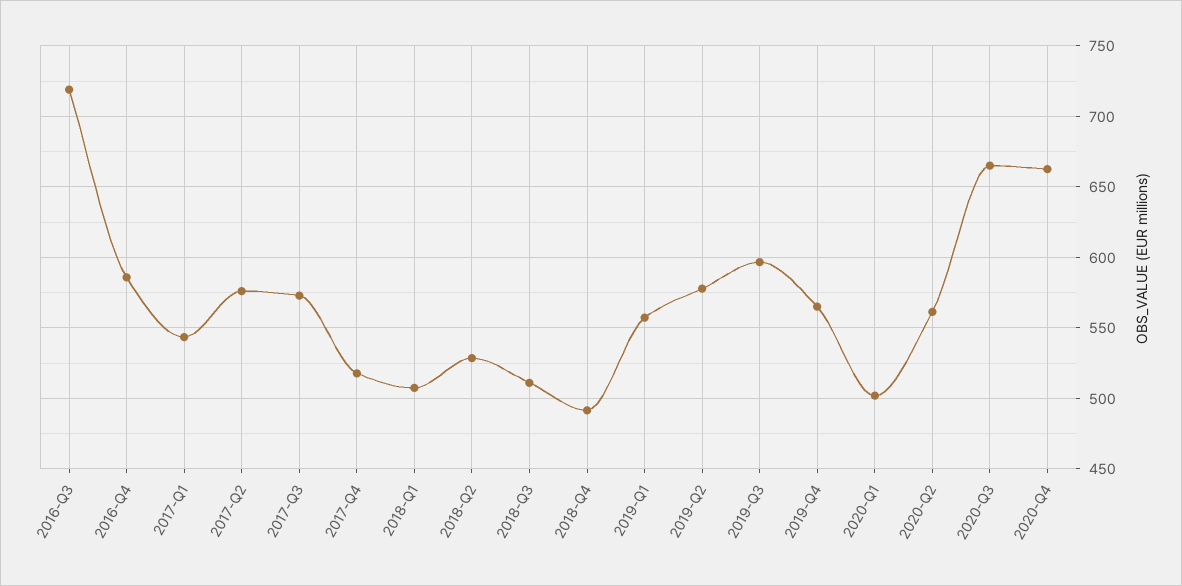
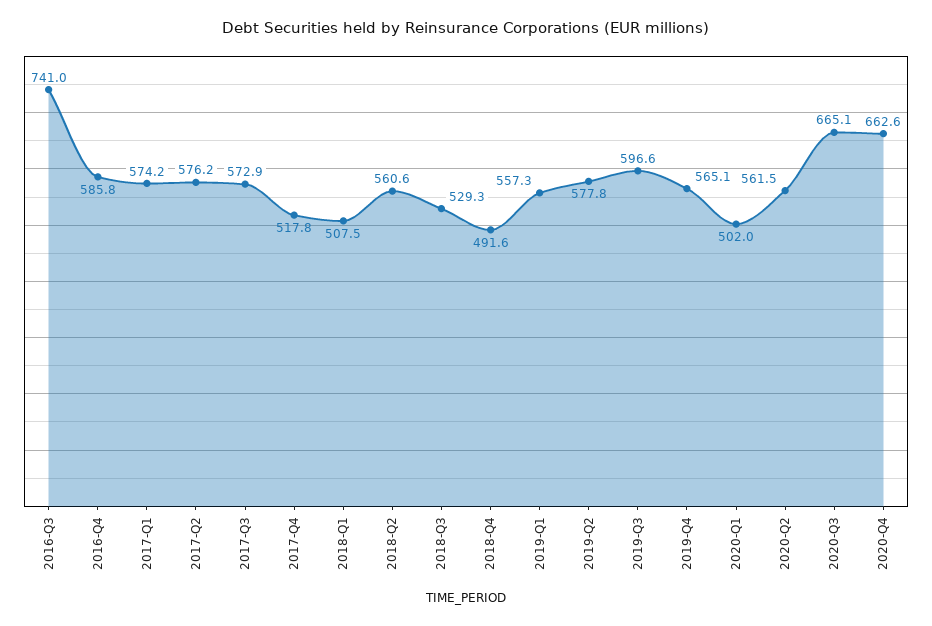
  {
-   "2016-Q3": 720,
+   "2016-Q3": 741,
    "2016-Q4": 585.8,
-   "2017-Q1": 545,
+   "2017-Q1": 574.2,
    "2017-Q2": 576.2,
    "2017-Q3": 572.9,
    "2017-Q4": 517.8,
    "2018-Q1": 507.5,
-   "2018-Q2": 530,
+   "2018-Q2": 560.6,
-   "2018-Q3": 510,
+   "2018-Q3": 529.3,
    "2018-Q4": 491.6,
    "2019-Q1": 557.3,
    "2019-Q2": 577.8,
    "2019-Q3": 596.6,
    "2019-Q4": 565.1,
    "2020-Q1": 502,
    "2020-Q2": 561.5,
    "2020-Q3": 665.1,
    "2020-Q4": 662.6
  }

